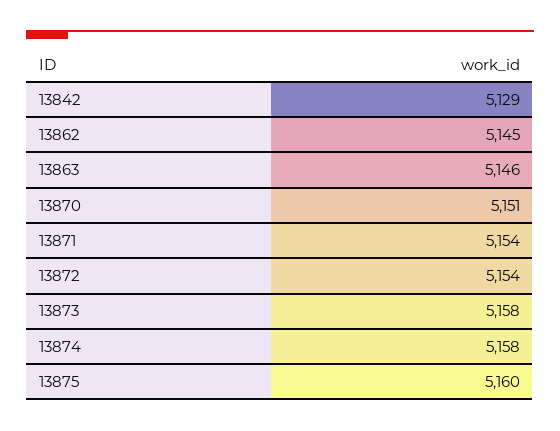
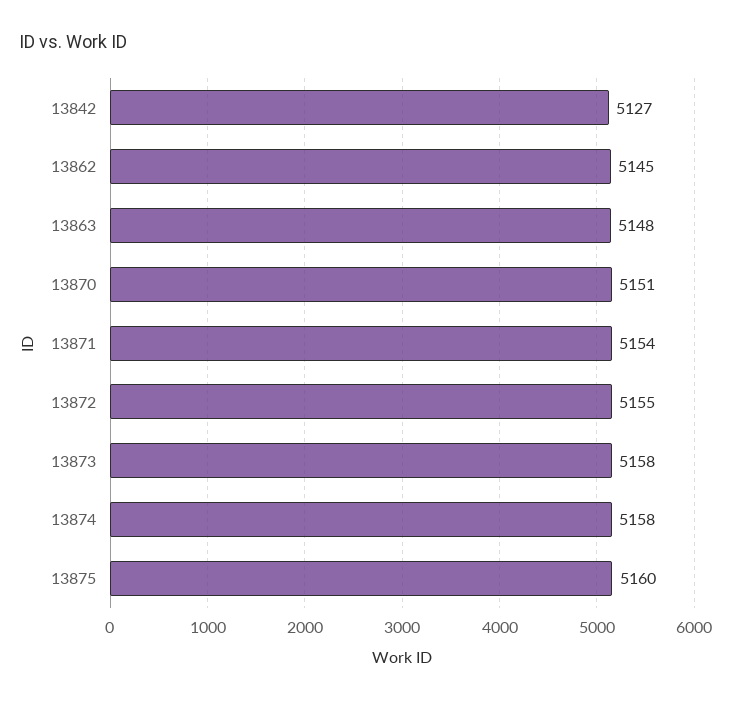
  {
-   "13842": 5129,
+   "13842": 5127,
    "13862": 5145,
-   "13863": 5146,
+   "13863": 5148,
    "13870": 5151,
    "13871": 5154,
-   "13872": 5154,
+   "13872": 5155,
    "13873": 5158,
    "13874": 5158,
    "13875": 5160
  }

